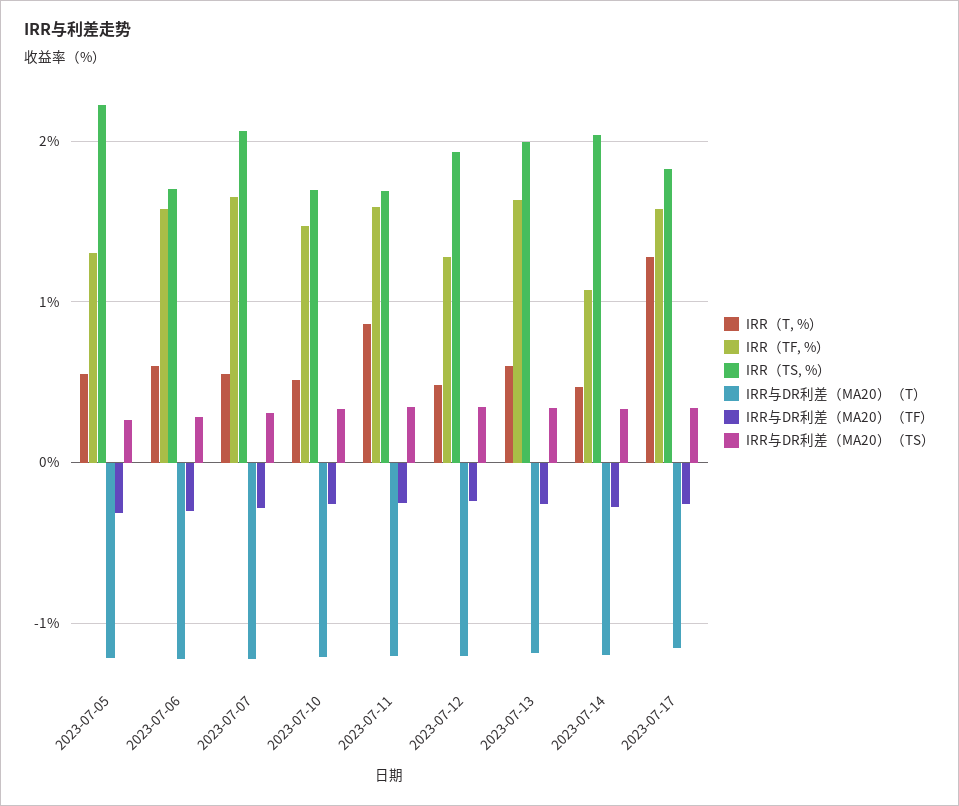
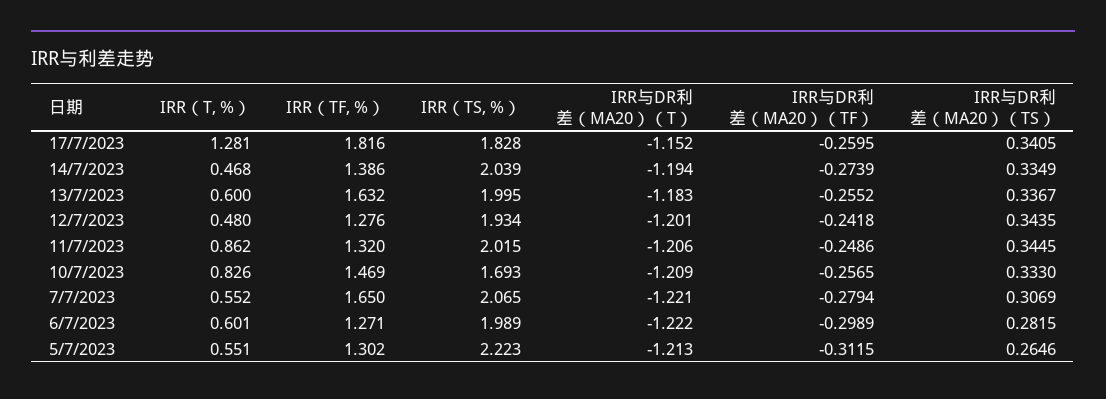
  {
    "IRR（T, %）": {
      "2023-07-05": 0.551,
      "2023-07-06": 0.601,
      "2023-07-07": 0.552,
-     "2023-07-10": 0.5,
+     "2023-07-10": 0.826,
      "2023-07-11": 0.862,
      "2023-07-12": 0.48,
      "2023-07-13": 0.6,
      "2023-07-14": 0.468,
      "2023-07-17": 1.281
    },
    "IRR（TF, %）": {
      "2023-07-05": 1.302,
-     "2023-07-06": 1.6,
+     "2023-07-06": 1.271,
      "2023-07-07": 1.65,
      "2023-07-10": 1.469,
-     "2023-07-11": 1.6,
+     "2023-07-11": 1.32,
      "2023-07-12": 1.276,
      "2023-07-13": 1.632,
-     "2023-07-14": 1.1,
+     "2023-07-14": 1.386,
-     "2023-07-17": 1.6
+     "2023-07-17": 1.816
    },
    "IRR（TS, %）": {
      "2023-07-05": 2.223,
-     "2023-07-06": 1.7,
+     "2023-07-06": 1.989,
      "2023-07-07": 2.065,
      "2023-07-10": 1.693,
-     "2023-07-11": 1.7,
+     "2023-07-11": 2.015,
      "2023-07-12": 1.934,
      "2023-07-13": 1.995,
      "2023-07-14": 2.039,
      "2023-07-17": 1.828
    },
    "IRR与DR利差（MA20）（T）": {
      "2023-07-05": -1.213,
      "2023-07-06": -1.222,
      "2023-07-07": -1.221,
      "2023-07-10": -1.209,
      "2023-07-11": -1.206,
      "2023-07-12": -1.201,
      "2023-07-13": -1.183,
      "2023-07-14": -1.194,
      "2023-07-17": -1.152
    },
    "IRR与DR利差（MA20）（TF）": {
      "2023-07-05": -0.3115,
      "2023-07-06": -0.2989,
      "2023-07-07": -0.2794,
      "2023-07-10": -0.2565,
      "2023-07-11": -0.2486,
      "2023-07-12": -0.2418,
      "2023-07-13": -0.2552,
      "2023-07-14": -0.2739,
      "2023-07-17": -0.2595
    },
    "IRR与DR利差（MA20）（TS）": {
      "2023-07-05": 0.2646,
      "2023-07-06": 0.2815,
      "2023-07-07": 0.3069,
      "2023-07-10": 0.333,
      "2023-07-11": 0.3445,
      "2023-07-12": 0.3435,
      "2023-07-13": 0.3367,
      "2023-07-14": 0.3349,
      "2023-07-17": 0.3405
    }
  }

